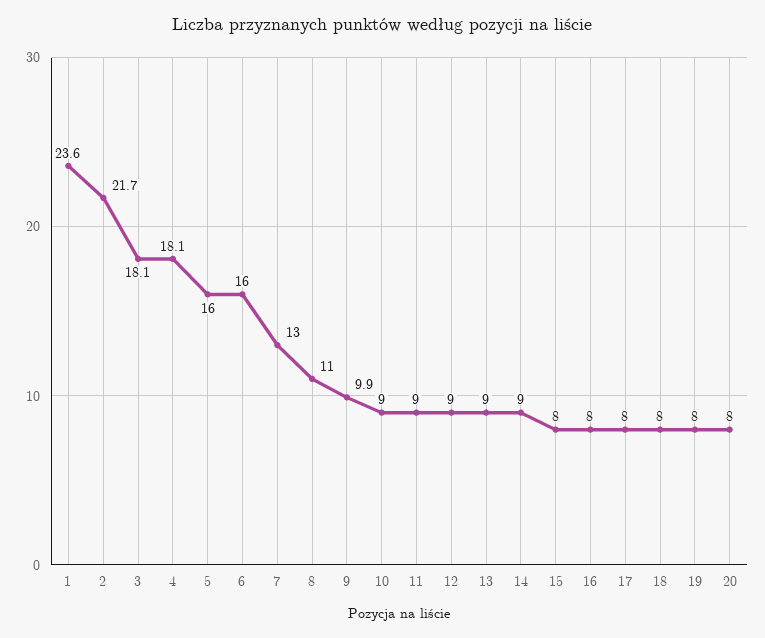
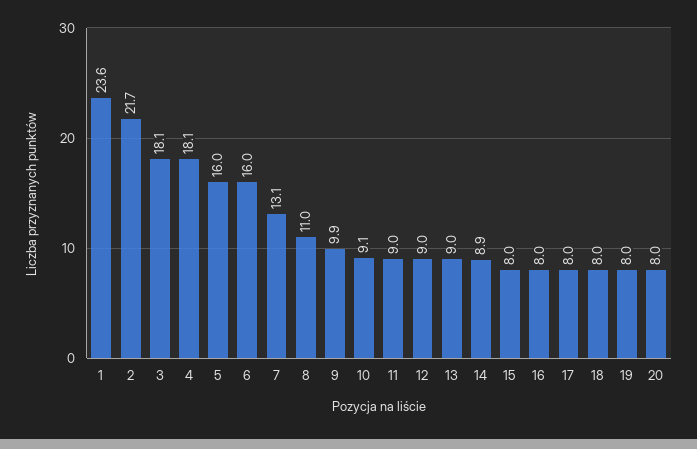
  {
    "1": 23.6,
    "2": 21.7,
    "3": 18.1,
    "4": 18.1,
    "5": 16,
    "6": 16,
-   "7": 13,
+   "7": 13.1,
    "8": 11,
    "9": 9.9,
-   "10": 9,
+   "10": 9.1,
    "11": 9,
    "12": 9,
    "13": 9,
-   "14": 9,
+   "14": 8.9,
    "15": 8,
    "16": 8,
    "17": 8,
    "18": 8,
    "19": 8,
    "20": 8
  }

